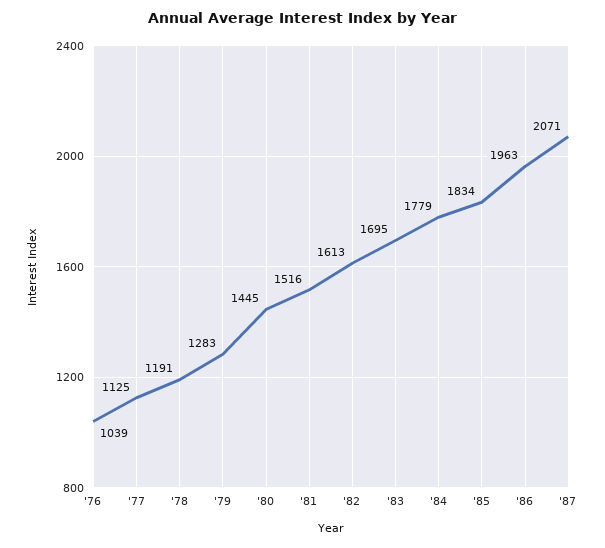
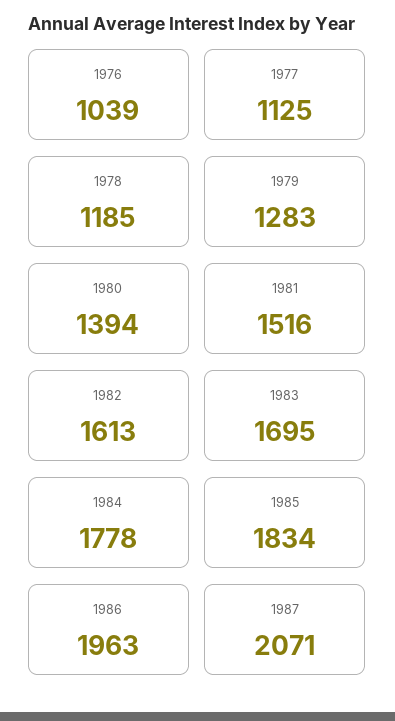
  {
    "'76": 1039,
    "'77": 1125,
-   "'78": 1191,
+   "'78": 1185,
    "'79": 1283,
-   "'80": 1445,
+   "'80": 1394,
    "'81": 1516,
    "'82": 1613,
    "'83": 1695,
-   "'84": 1779,
+   "'84": 1778,
    "'85": 1834,
    "'86": 1963,
    "'87": 2071
  }

